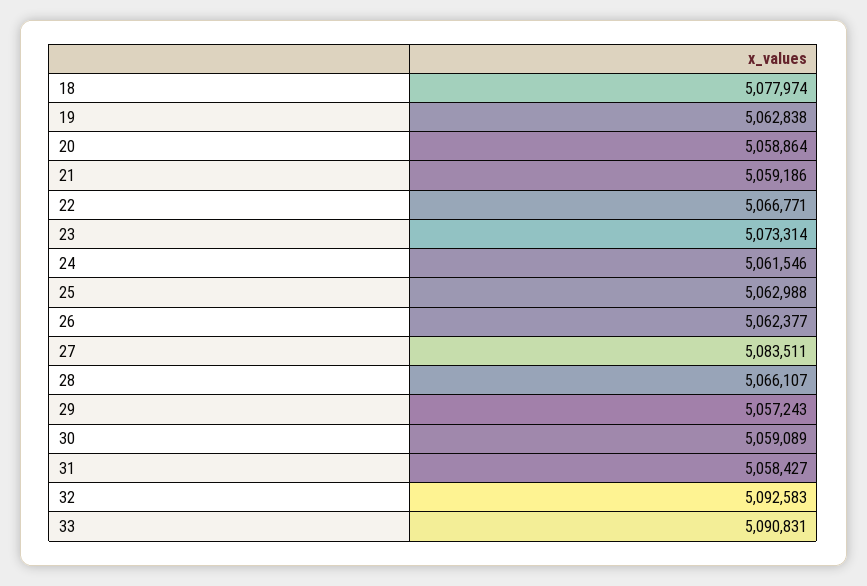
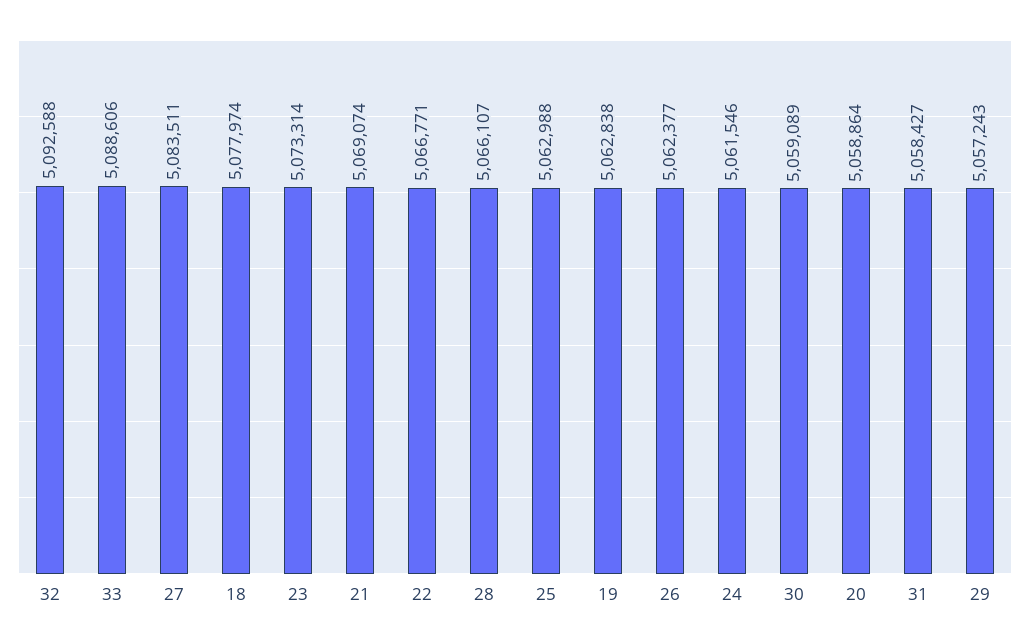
  {
    "18": 5077974,
    "19": 5062838,
    "20": 5058864,
-   "21": 5059186,
+   "21": 5069074,
    "22": 5066771,
    "23": 5073314,
    "24": 5061546,
    "25": 5062988,
    "26": 5062377,
    "27": 5083511,
    "28": 5066107,
    "29": 5057243,
    "30": 5059089,
    "31": 5058427,
-   "32": 5092583,
+   "32": 5092588,
-   "33": 5090831
+   "33": 5088606
  }

